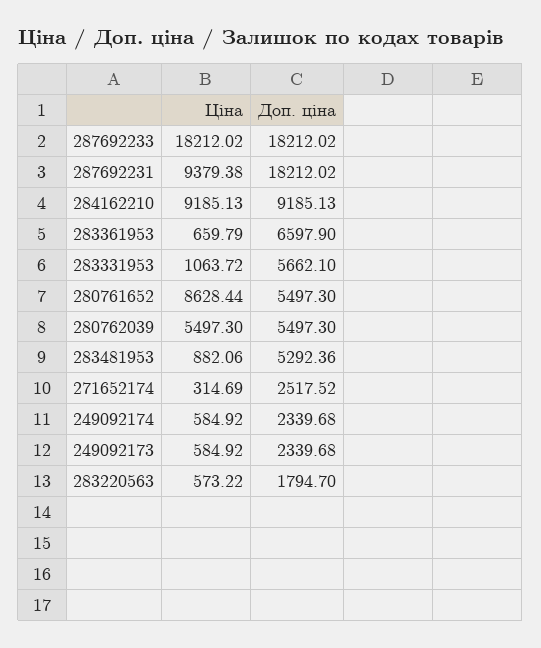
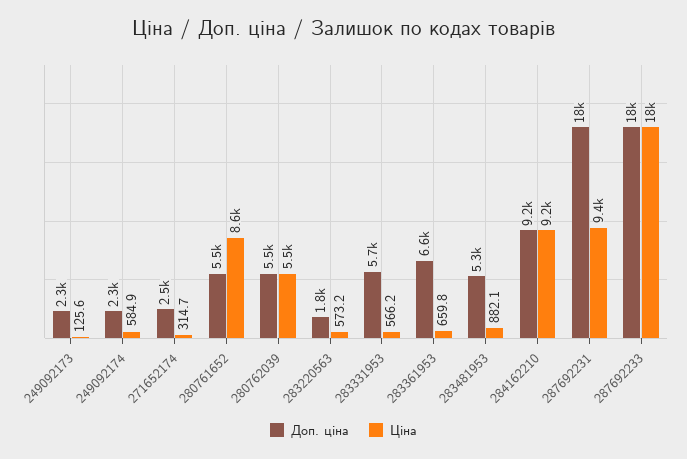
  {
    "Ціна": {
      "287692233": 18212.02,
      "287692231": 9379.38,
      "284162210": 9185.13,
      "283361953": 659.79,
-     "283331953": 1063.72,
+     "283331953": 566.2,
      "280761652": 8628.44,
      "280762039": 5497.3,
      "283481953": 882.06,
      "271652174": 314.69,
      "249092174": 584.92,
-     "249092173": 584.92,
+     "249092173": 125.6,
      "283220563": 573.22
    },
    "Доп. ціна": {
      "287692233": 18212.02,
      "287692231": 18212.02,
      "284162210": 9185.13,
      "283361953": 6597.9,
      "283331953": 5662.1,
      "280761652": 5497.3,
      "280762039": 5497.3,
      "283481953": 5292.36,
      "271652174": 2517.52,
      "249092174": 2339.68,
      "249092173": 2339.68,
      "283220563": 1794.7
    }
  }

